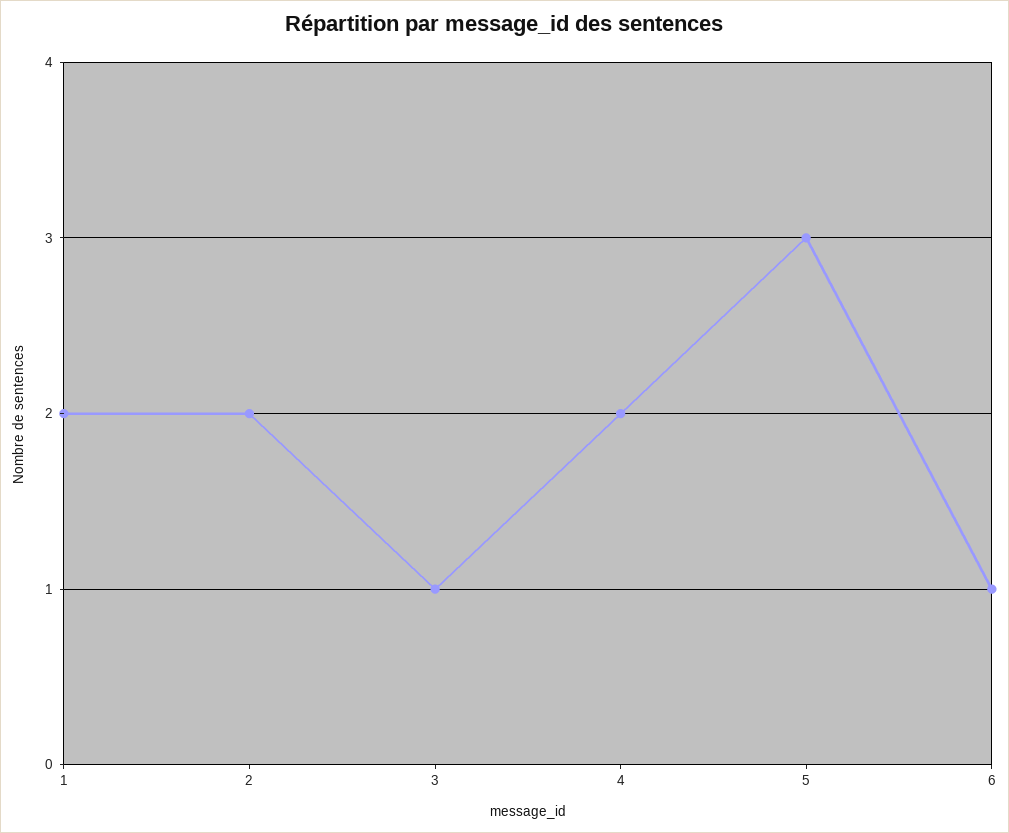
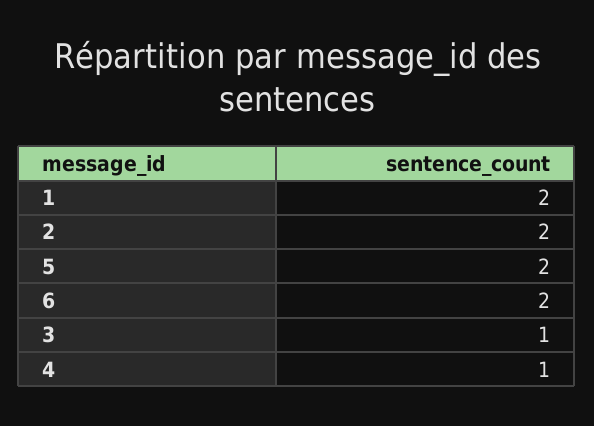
  {
    "1": 2,
    "2": 2,
    "3": 1,
-   "4": 2,
+   "4": 1,
-   "5": 3,
+   "5": 2,
-   "6": 1
+   "6": 2
  }

